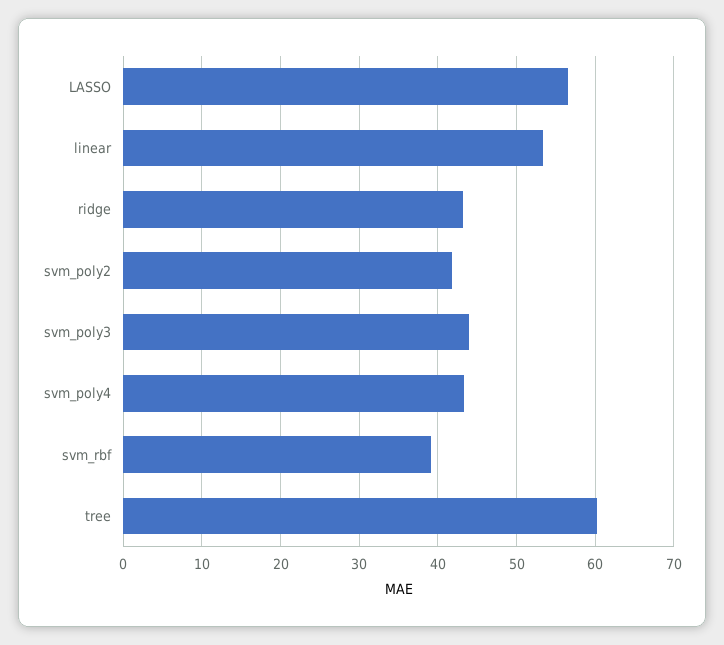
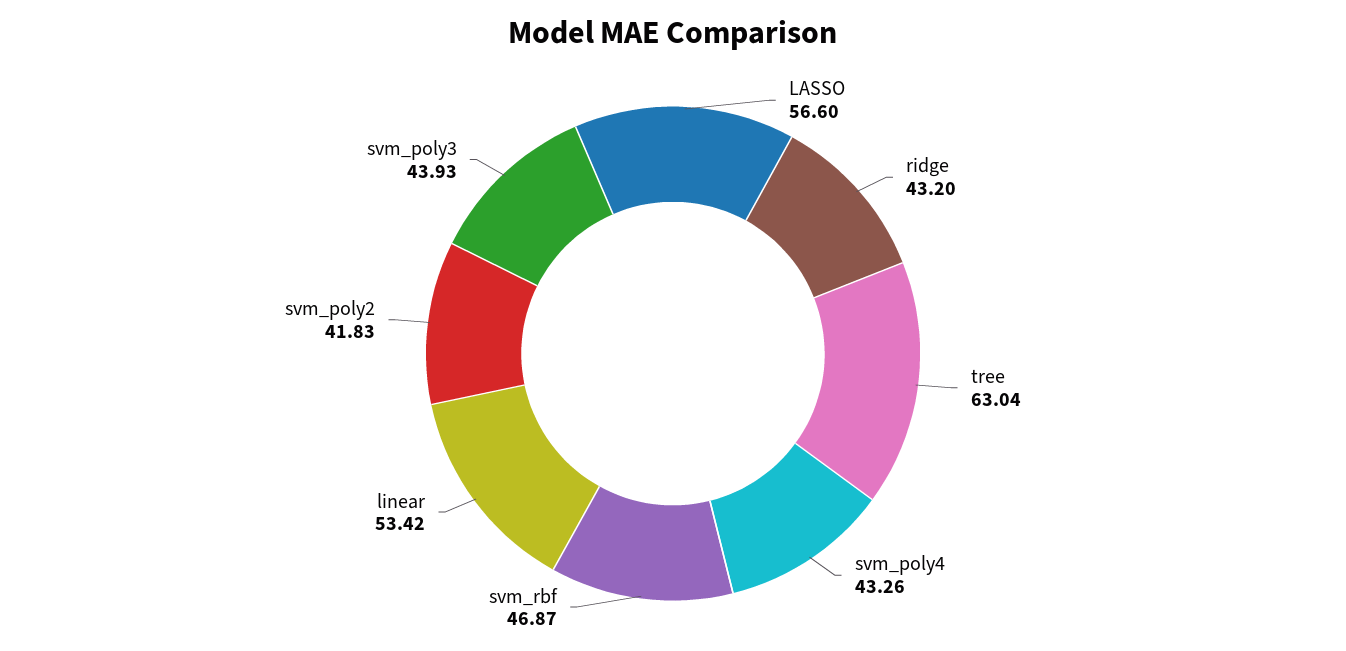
  {
    "LASSO": 56.6,
    "linear": 53.42,
    "ridge": 43.2,
    "svm_poly2": 41.83,
    "svm_poly3": 43.93,
    "svm_poly4": 43.26,
-   "svm_rbf": 39,
+   "svm_rbf": 46.87,
-   "tree": 60
+   "tree": 63.04
  }

